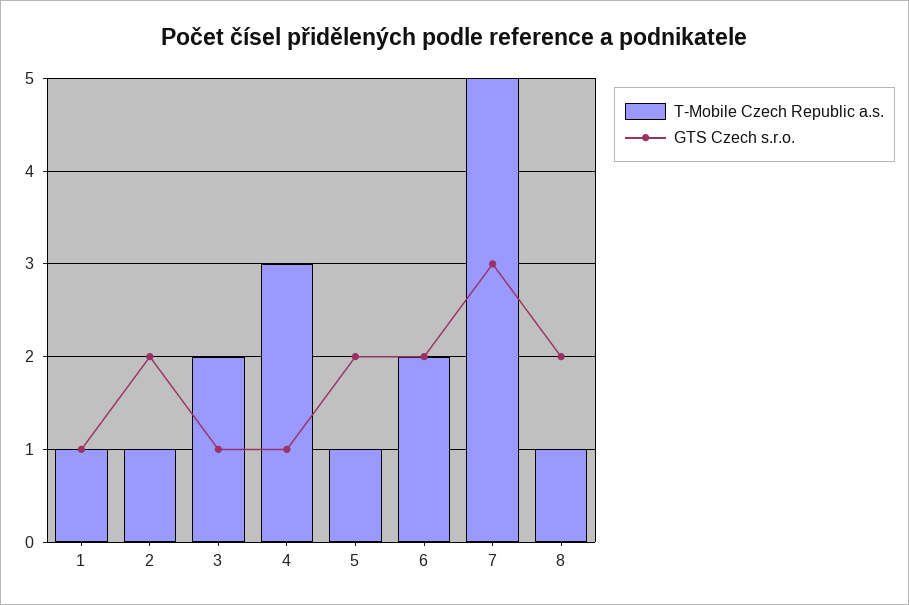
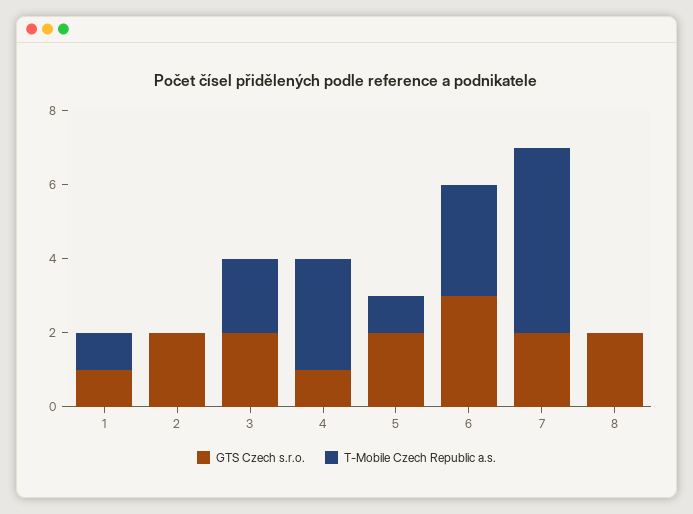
  {
    "T-Mobile Czech Republic a.s.": {
      "1": 1,
-     "2": 1,
+     "2": 0,
      "3": 2,
      "4": 3,
      "5": 1,
-     "6": 2,
+     "6": 3,
      "7": 5,
-     "8": 1
+     "8": 0
    },
    "GTS Czech s.r.o.": {
      "1": 1,
      "2": 2,
-     "3": 1,
+     "3": 2,
      "4": 1,
      "5": 2,
-     "6": 2,
+     "6": 3,
-     "7": 3,
+     "7": 2,
      "8": 2
    }
  }

